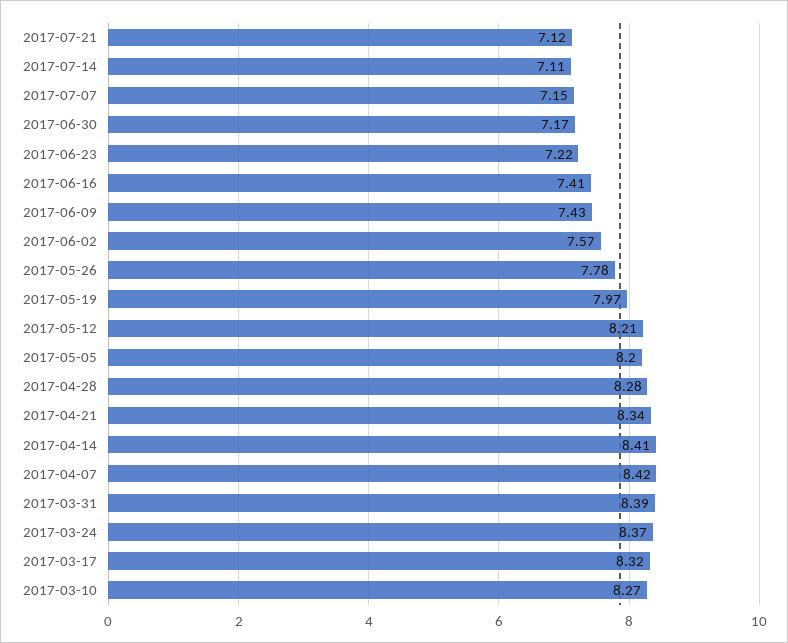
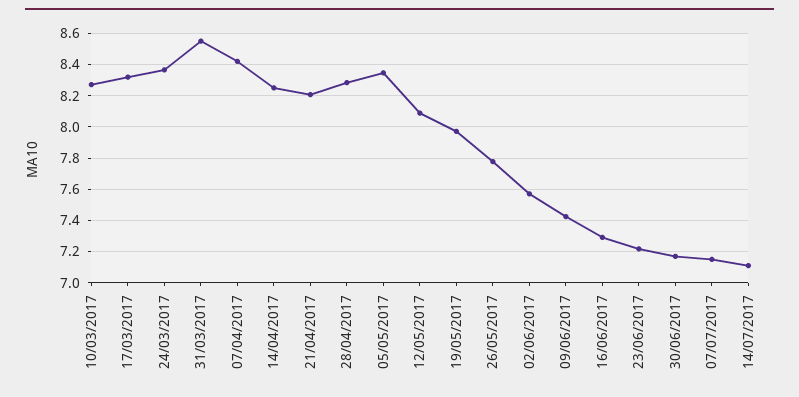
  {
-   "2017-07-21": 7.12,
    "2017-07-14": 7.11,
    "2017-07-07": 7.15,
    "2017-06-30": 7.17,
    "2017-06-23": 7.22,
-   "2017-06-16": 7.41,
+   "2017-06-16": 7.3,
    "2017-06-09": 7.43,
    "2017-06-02": 7.57,
    "2017-05-26": 7.78,
    "2017-05-19": 7.97,
-   "2017-05-12": 8.21,
+   "2017-05-12": 8.1,
-   "2017-05-05": 8.2,
+   "2017-05-05": 8.35,
    "2017-04-28": 8.28,
-   "2017-04-21": 8.34,
+   "2017-04-21": 8.2,
-   "2017-04-14": 8.41,
+   "2017-04-14": 8.25,
    "2017-04-07": 8.42,
-   "2017-03-31": 8.39,
+   "2017-03-31": 8.55,
    "2017-03-24": 8.37,
    "2017-03-17": 8.32,
    "2017-03-10": 8.27
  }

